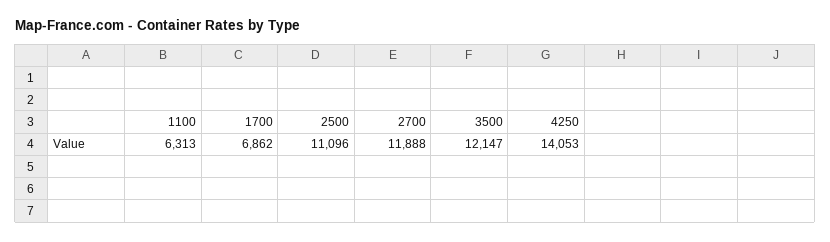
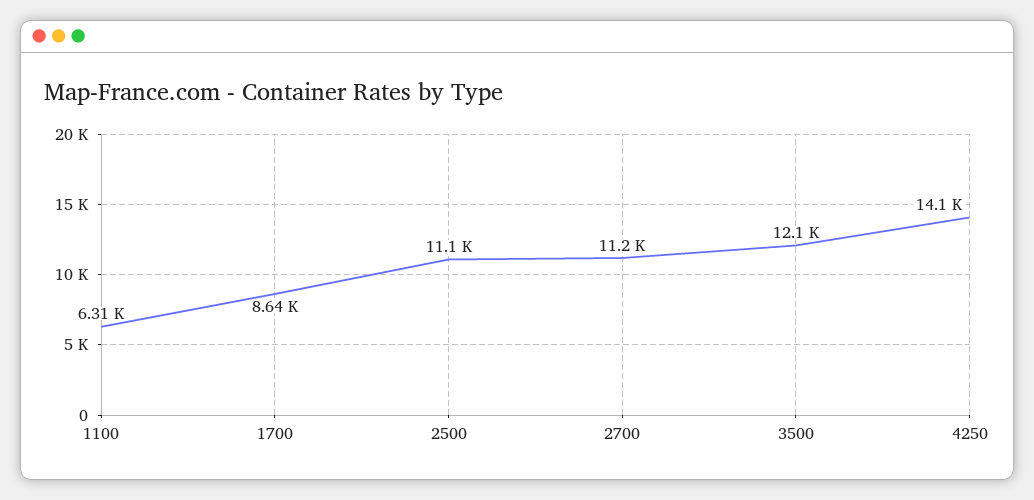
  {
    "1100": 6313,
-   "1700": 6862,
+   "1700": 8640,
    "2500": 11096,
-   "2700": 11888,
+   "2700": 11200,
    "3500": 12147,
    "4250": 14053
  }

